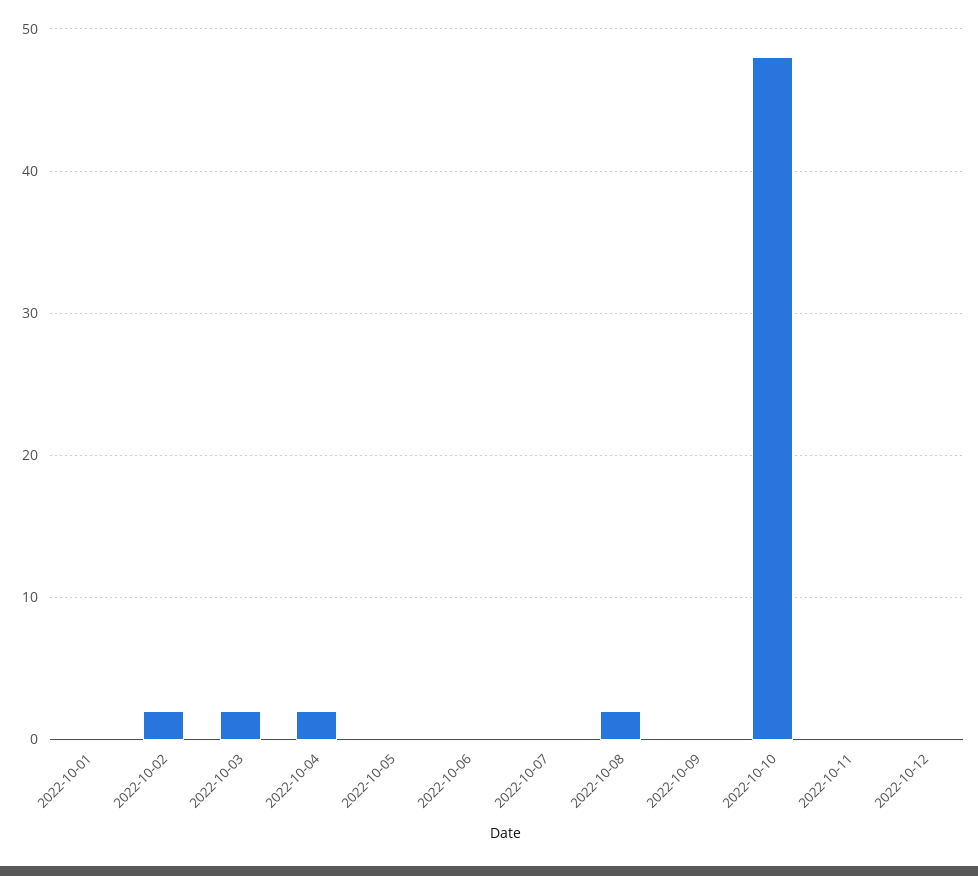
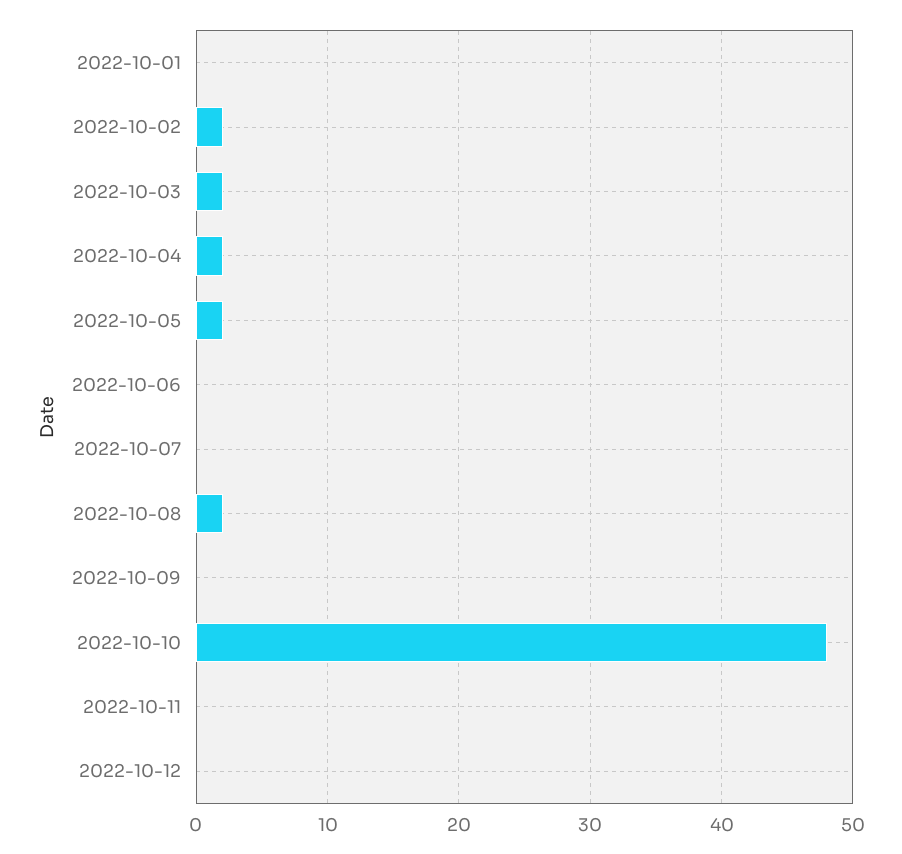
  {
    "2022-10-01": 0,
    "2022-10-02": 2,
    "2022-10-03": 2,
    "2022-10-04": 2,
-   "2022-10-05": 0,
+   "2022-10-05": 2,
    "2022-10-06": 0,
    "2022-10-07": 0,
    "2022-10-08": 2,
    "2022-10-09": 0,
    "2022-10-10": 48,
    "2022-10-11": 0,
    "2022-10-12": 0
  }

